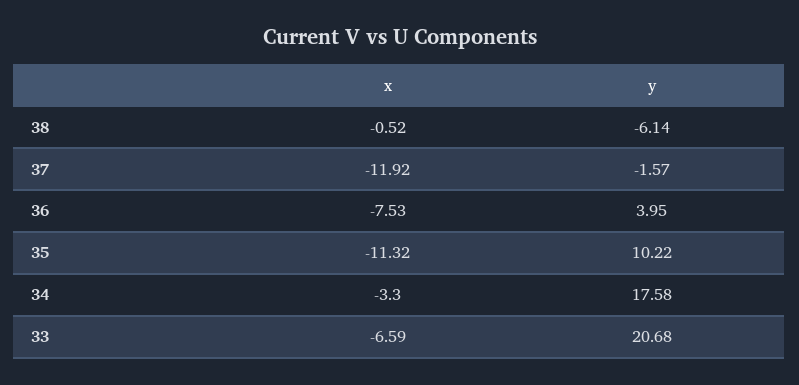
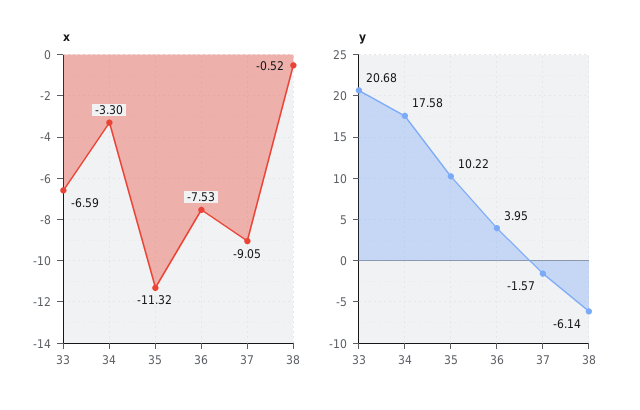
  {
    "x": {
      "38": -0.52,
-     "37": -11.92,
+     "37": -9.05,
      "36": -7.53,
      "35": -11.32,
      "34": -3.3,
      "33": -6.59
    },
    "y": {
      "38": -6.14,
      "37": -1.57,
      "36": 3.95,
      "35": 10.22,
      "34": 17.58,
      "33": 20.68
    }
  }

